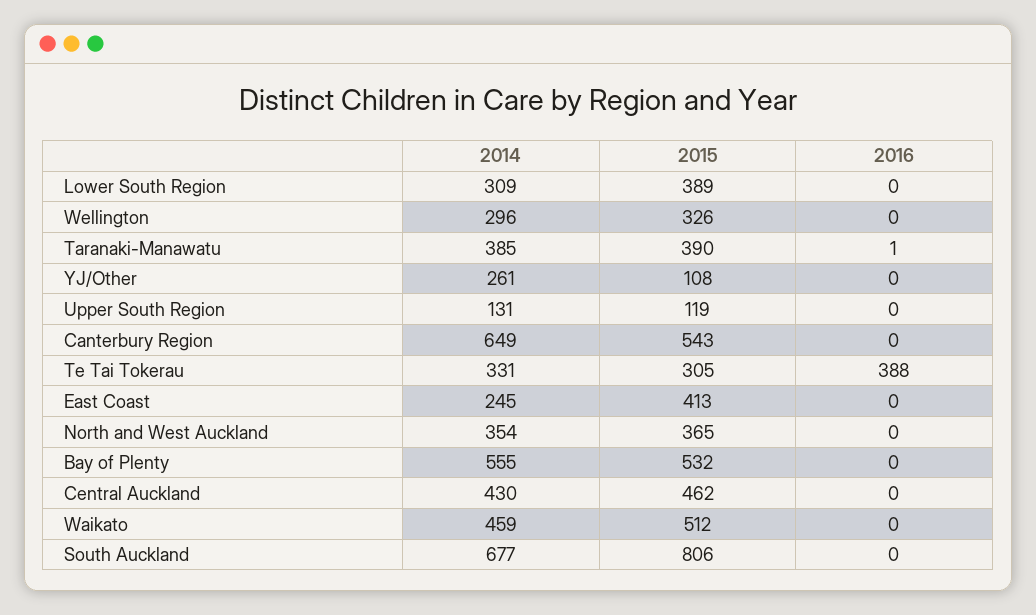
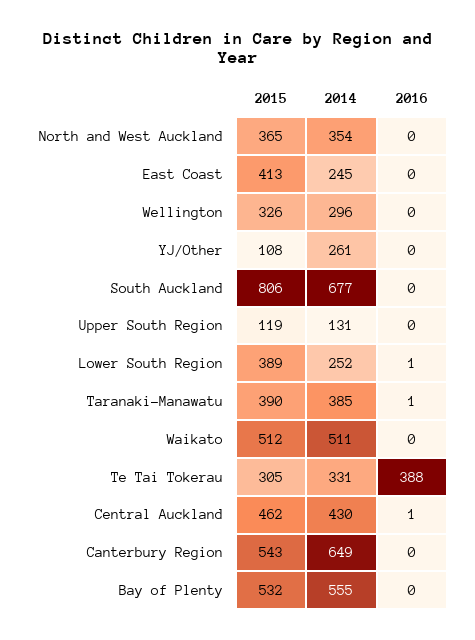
  {
    "2014": {
-     "Lower South Region": 309,
+     "Lower South Region": 252,
      "Wellington": 296,
      "Taranaki-Manawatu": 385,
      "YJ/Other": 261,
      "Upper South Region": 131,
      "Canterbury Region": 649,
      "Te Tai Tokerau": 331,
      "East Coast": 245,
      "North and West Auckland": 354,
      "Bay of Plenty": 555,
      "Central Auckland": 430,
-     "Waikato": 459,
+     "Waikato": 511,
      "South Auckland": 677
    },
    "2015": {
      "Lower South Region": 389,
      "Wellington": 326,
      "Taranaki-Manawatu": 390,
      "YJ/Other": 108,
      "Upper South Region": 119,
      "Canterbury Region": 543,
      "Te Tai Tokerau": 305,
      "East Coast": 413,
      "North and West Auckland": 365,
      "Bay of Plenty": 532,
      "Central Auckland": 462,
      "Waikato": 512,
      "South Auckland": 806
    },
    "2016": {
-     "Lower South Region": 0,
+     "Lower South Region": 1,
      "Wellington": 0,
      "Taranaki-Manawatu": 1,
      "YJ/Other": 0,
      "Upper South Region": 0,
      "Canterbury Region": 0,
      "Te Tai Tokerau": 388,
      "East Coast": 0,
      "North and West Auckland": 0,
      "Bay of Plenty": 0,
-     "Central Auckland": 0,
+     "Central Auckland": 1,
      "Waikato": 0,
      "South Auckland": 0
    }
  }

